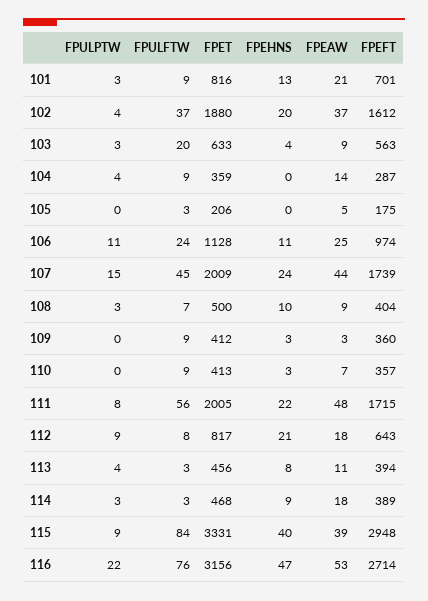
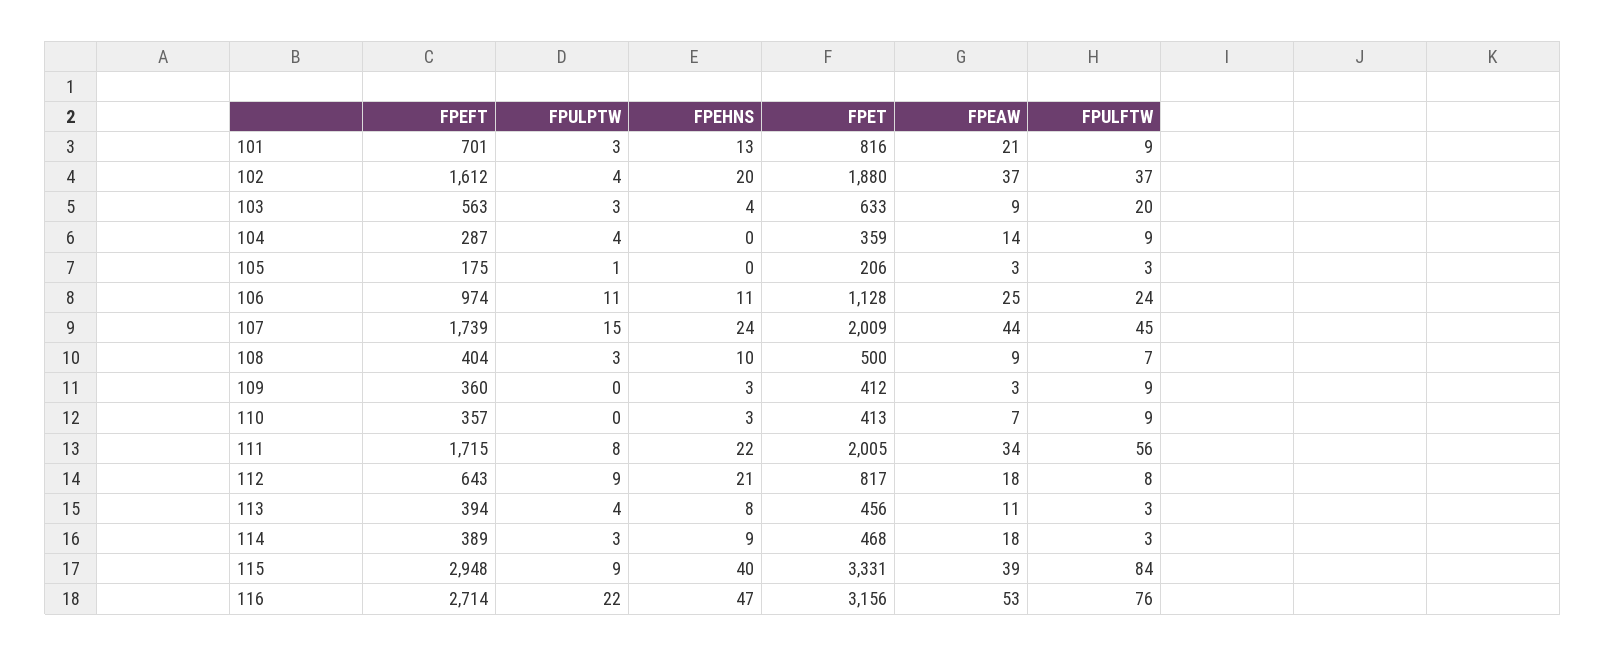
  {
    "FPULPTW": {
      "101": 3,
      "102": 4,
      "103": 3,
      "104": 4,
-     "105": 0,
+     "105": 1,
      "106": 11,
      "107": 15,
      "108": 3,
      "109": 0,
      "110": 0,
      "111": 8,
      "112": 9,
      "113": 4,
      "114": 3,
      "115": 9,
      "116": 22
    },
    "FPULFTW": {
      "101": 9,
      "102": 37,
      "103": 20,
      "104": 9,
      "105": 3,
      "106": 24,
      "107": 45,
      "108": 7,
      "109": 9,
      "110": 9,
      "111": 56,
      "112": 8,
      "113": 3,
      "114": 3,
      "115": 84,
      "116": 76
    },
    "FPET": {
      "101": 816,
      "102": 1880,
      "103": 633,
      "104": 359,
      "105": 206,
      "106": 1128,
      "107": 2009,
      "108": 500,
      "109": 412,
      "110": 413,
      "111": 2005,
      "112": 817,
      "113": 456,
      "114": 468,
      "115": 3331,
      "116": 3156
    },
    "FPEHNS": {
      "101": 13,
      "102": 20,
      "103": 4,
      "104": 0,
      "105": 0,
      "106": 11,
      "107": 24,
      "108": 10,
      "109": 3,
      "110": 3,
      "111": 22,
      "112": 21,
      "113": 8,
      "114": 9,
      "115": 40,
      "116": 47
    },
    "FPEAW": {
      "101": 21,
      "102": 37,
      "103": 9,
      "104": 14,
-     "105": 5,
+     "105": 3,
      "106": 25,
      "107": 44,
      "108": 9,
      "109": 3,
      "110": 7,
-     "111": 48,
+     "111": 34,
      "112": 18,
      "113": 11,
      "114": 18,
      "115": 39,
      "116": 53
    },
    "FPEFT": {
      "101": 701,
      "102": 1612,
      "103": 563,
      "104": 287,
      "105": 175,
      "106": 974,
      "107": 1739,
      "108": 404,
      "109": 360,
      "110": 357,
      "111": 1715,
      "112": 643,
      "113": 394,
      "114": 389,
      "115": 2948,
      "116": 2714
    }
  }

